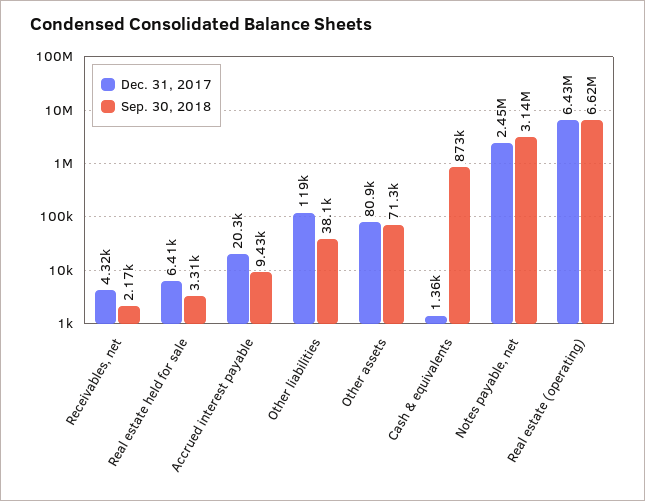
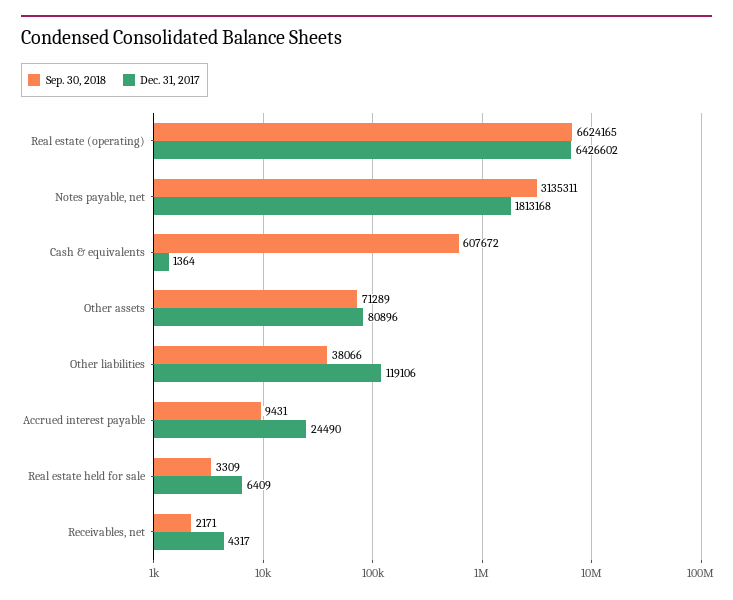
  {
    "Dec. 31, 2017": {
      "Receivables, net": 4317,
      "Real estate held for sale": 6409,
-     "Accrued interest payable": 20300,
+     "Accrued interest payable": 24490,
      "Other liabilities": 119106,
      "Other assets": 80896,
      "Cash & equivalents": 1364,
-     "Notes payable, net": 2450000,
+     "Notes payable, net": 1813168,
      "Real estate (operating)": 6426602
    },
    "Sep. 30, 2018": {
      "Receivables, net": 2171,
      "Real estate held for sale": 3309,
      "Accrued interest payable": 9431,
      "Other liabilities": 38066,
      "Other assets": 71289,
-     "Cash & equivalents": 873000,
+     "Cash & equivalents": 607672,
      "Notes payable, net": 3135311,
      "Real estate (operating)": 6624165
    }
  }

